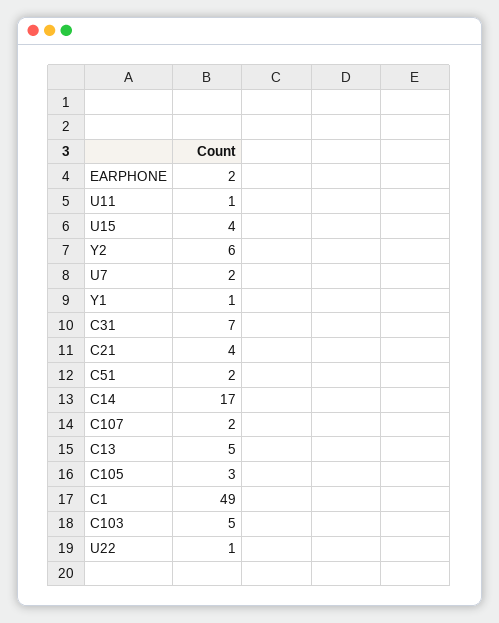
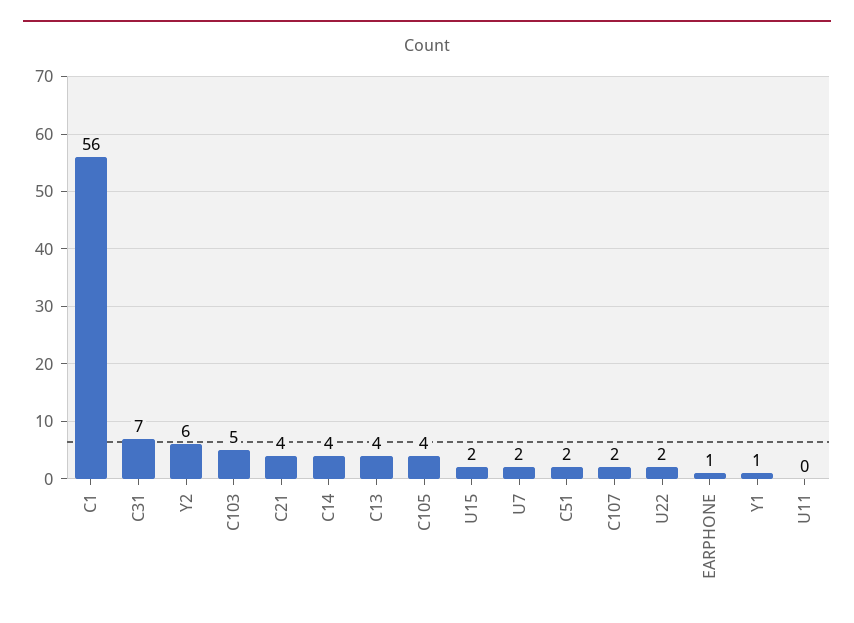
  {
-   "EARPHONE": 2,
+   "EARPHONE": 1,
-   "U11": 1,
+   "U11": 0,
-   "U15": 4,
+   "U15": 2,
    "Y2": 6,
    "U7": 2,
    "Y1": 1,
    "C31": 7,
    "C21": 4,
    "C51": 2,
-   "C14": 17,
+   "C14": 4,
    "C107": 2,
-   "C13": 5,
+   "C13": 4,
-   "C105": 3,
+   "C105": 4,
-   "C1": 49,
+   "C1": 56,
    "C103": 5,
-   "U22": 1
+   "U22": 2
  }

